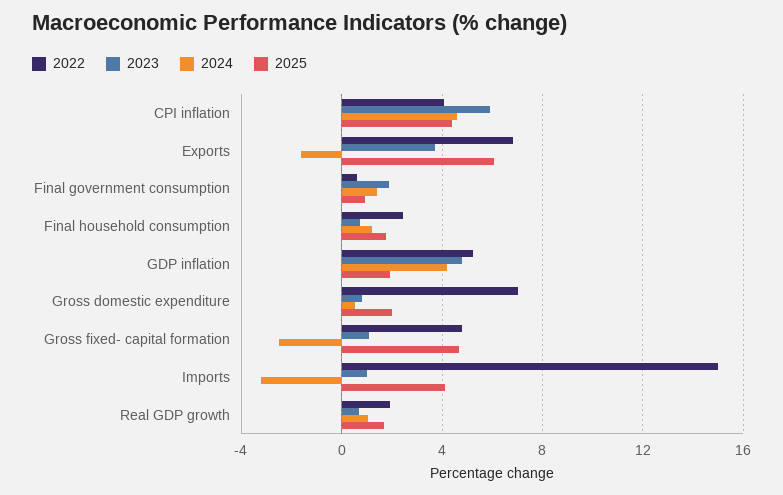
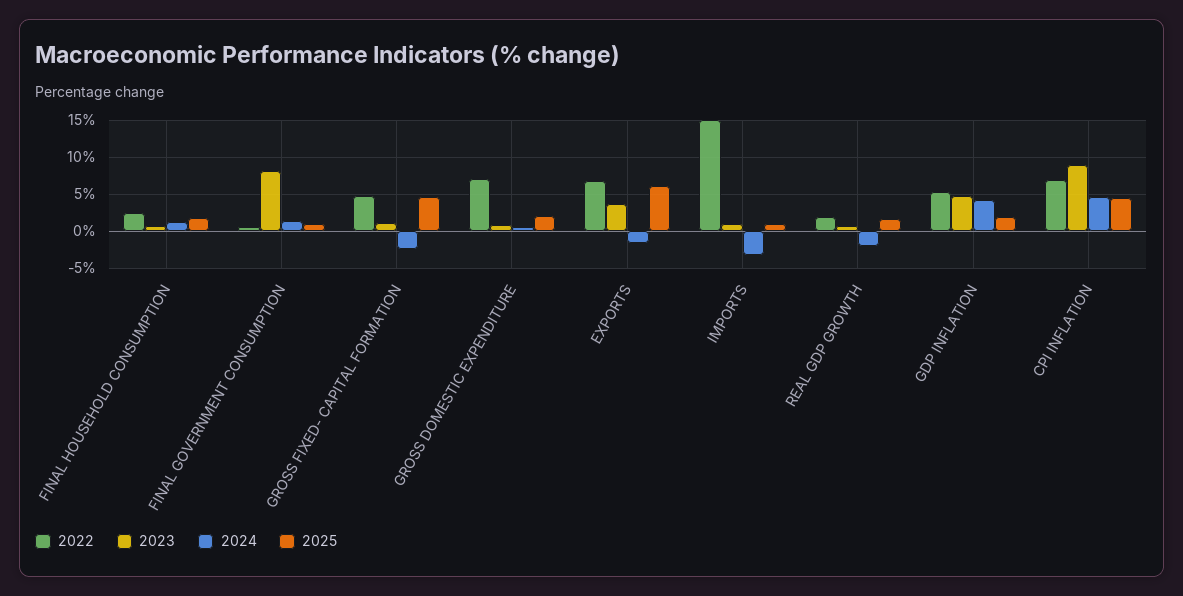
  {
    "2022": {
-     "CPI inflation": 4,
+     "CPI inflation": 7,
      "Exports": 7,
      "Final government consumption": 0.5,
      "Final household consumption": 2.5,
      "GDP inflation": 5,
      "Gross domestic expenditure": 7,
      "Gross fixed- capital formation": 5,
      "Imports": 15,
      "Real GDP growth": 2
    },
    "2023": {
-     "CPI inflation": 6,
+     "CPI inflation": 9,
      "Exports": 3.5,
-     "Final government consumption": 2,
+     "Final government consumption": 8,
      "Final household consumption": 0.5,
      "GDP inflation": 5,
      "Gross domestic expenditure": 1,
      "Gross fixed- capital formation": 1,
      "Imports": 1,
      "Real GDP growth": 0.5
    },
    "2024": {
      "CPI inflation": 4.5,
      "Exports": -1.5,
      "Final government consumption": 1.5,
      "Final household consumption": 1,
      "GDP inflation": 4,
      "Gross domestic expenditure": 0.5,
      "Gross fixed- capital formation": -2.5,
      "Imports": -3,
-     "Real GDP growth": 1
+     "Real GDP growth": -2
    },
    "2025": {
      "CPI inflation": 4.5,
      "Exports": 6,
      "Final government consumption": 1,
      "Final household consumption": 2,
      "GDP inflation": 2,
      "Gross domestic expenditure": 2,
      "Gross fixed- capital formation": 4.5,
-     "Imports": 4,
+     "Imports": 1,
      "Real GDP growth": 1.5
    }
  }

